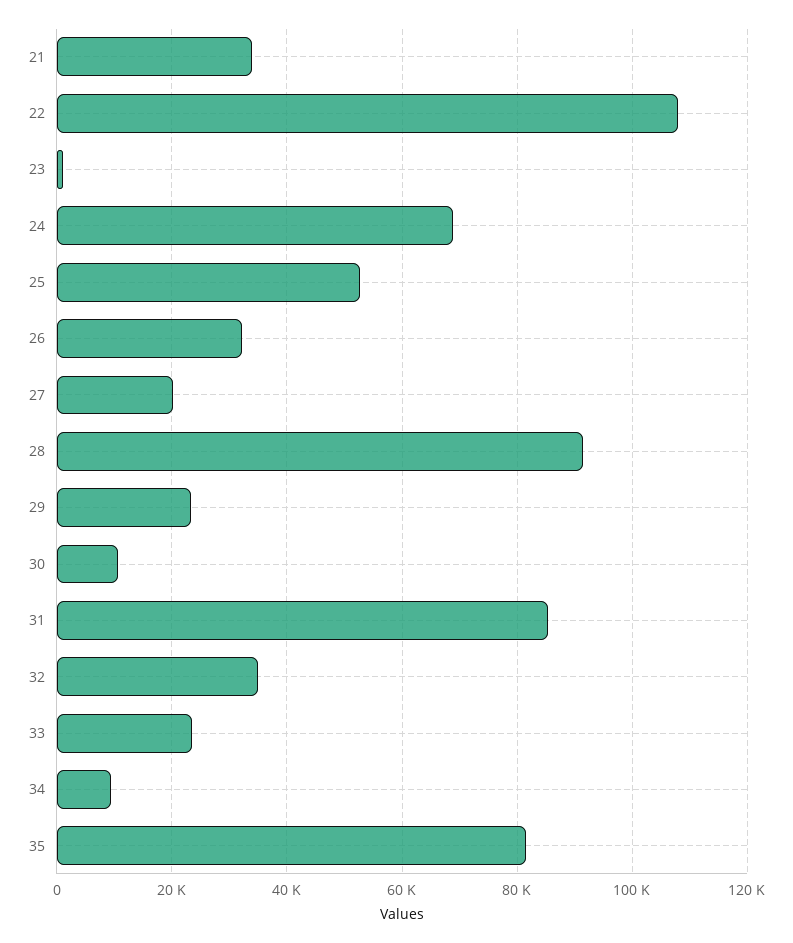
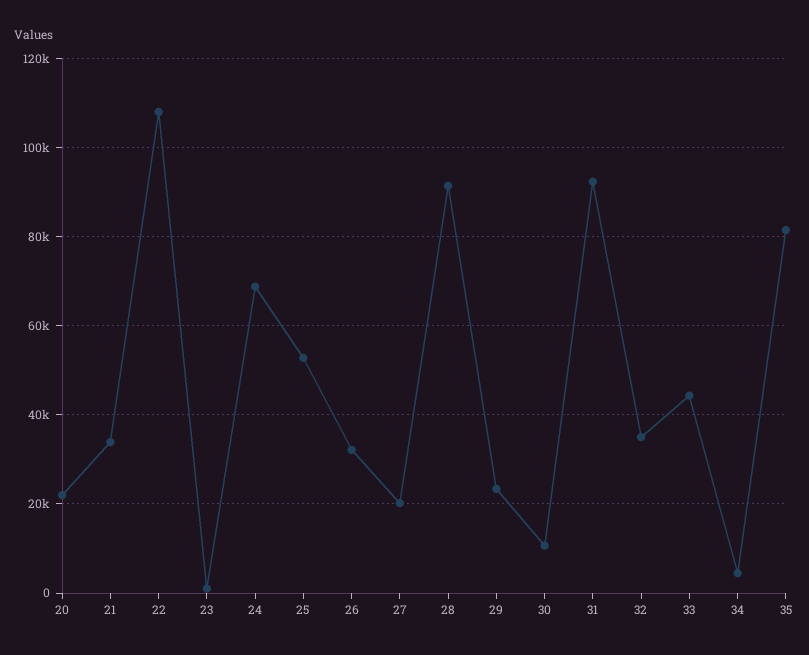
  {
    "21": 34000,
    "22": 108000,
    "23": 2000,
    "24": 68000,
    "25": 52000,
    "26": 32000,
    "27": 20000,
    "28": 92000,
    "29": 24000,
    "30": 10000,
-   "31": 86000,
+   "31": 92000,
    "32": 34000,
-   "33": 24000,
+   "33": 44000,
-   "34": 10000,
+   "34": 4000,
-   "35": 82000
+   "35": 82000,
+   "20": 22000
  }

